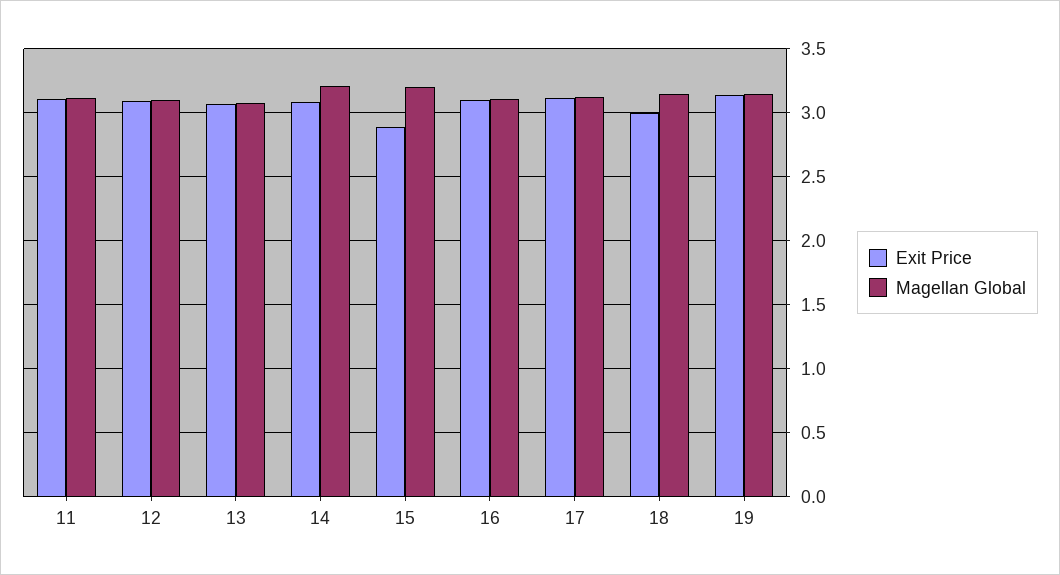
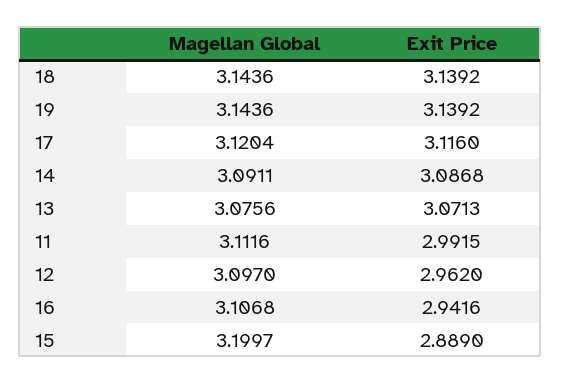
  {
    "Exit Price": {
-     "11": 3.1,
+     "11": 2.9915,
-     "12": 3.1,
+     "12": 2.962,
      "13": 3.0713,
      "14": 3.0868,
      "15": 2.889,
-     "16": 3.1,
+     "16": 2.9416,
      "17": 3.116,
-     "18": 3,
+     "18": 3.1392,
      "19": 3.1392
    },
    "Magellan Global": {
      "11": 3.1116,
      "12": 3.097,
      "13": 3.0756,
-     "14": 3.2,
+     "14": 3.0911,
      "15": 3.1997,
      "16": 3.1068,
      "17": 3.1204,
      "18": 3.1436,
      "19": 3.1436
    }
  }

